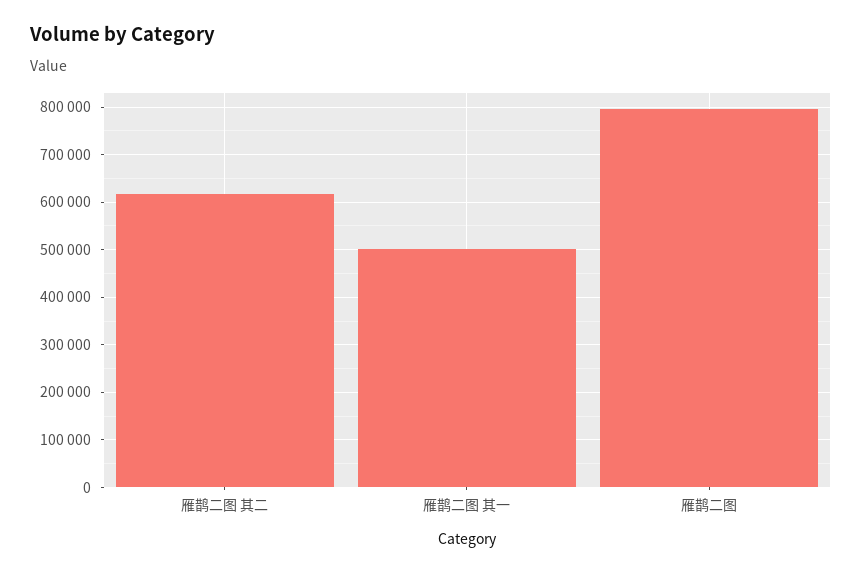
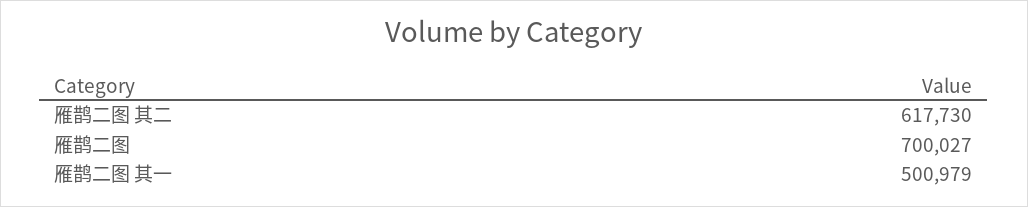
  {
    "雁鹊二图 其二": 617730,
    "雁鹊二图 其一": 500979,
-   "雁鹊二图": 800000
+   "雁鹊二图": 700027
  }

